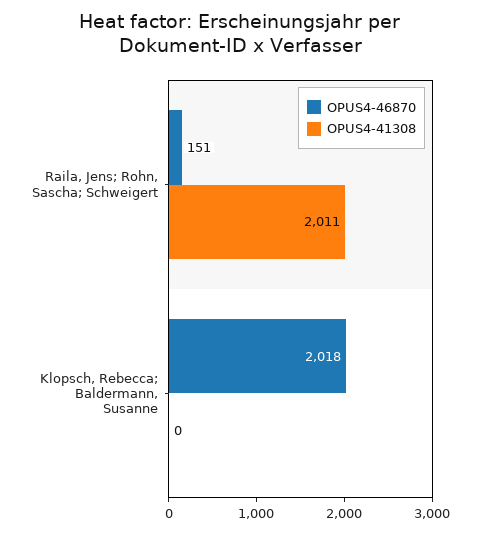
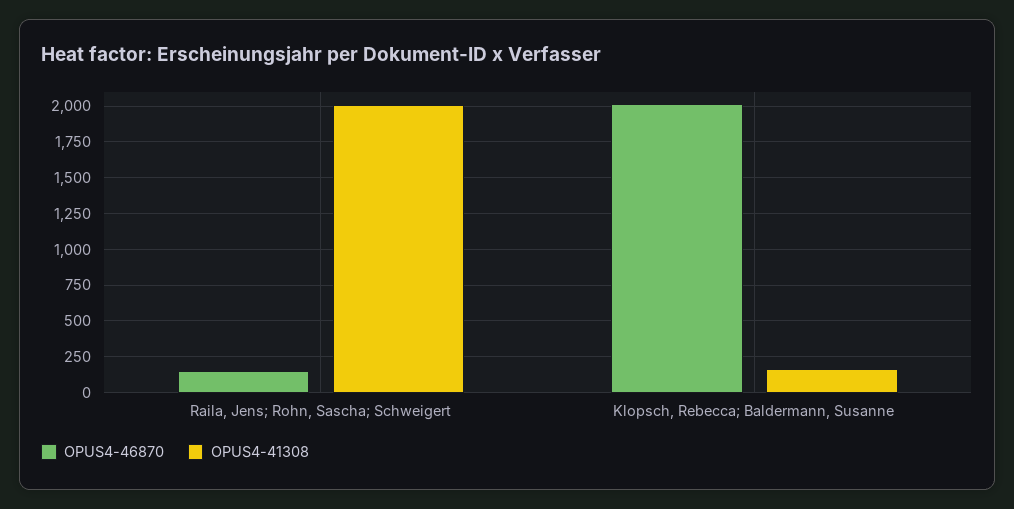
  {
    "OPUS4-46870": {
      "Raila, Jens; Rohn, Sascha; Schweigert": 151,
      "Klopsch, Rebecca; Baldermann, Susanne": 2018
    },
    "OPUS4-41308": {
      "Raila, Jens; Rohn, Sascha; Schweigert": 2011,
-     "Klopsch, Rebecca; Baldermann, Susanne": 0
+     "Klopsch, Rebecca; Baldermann, Susanne": 150
    }
  }

